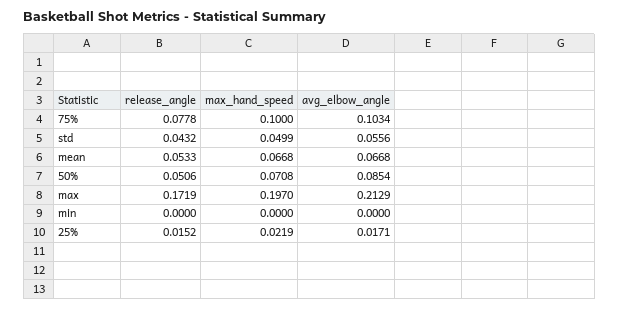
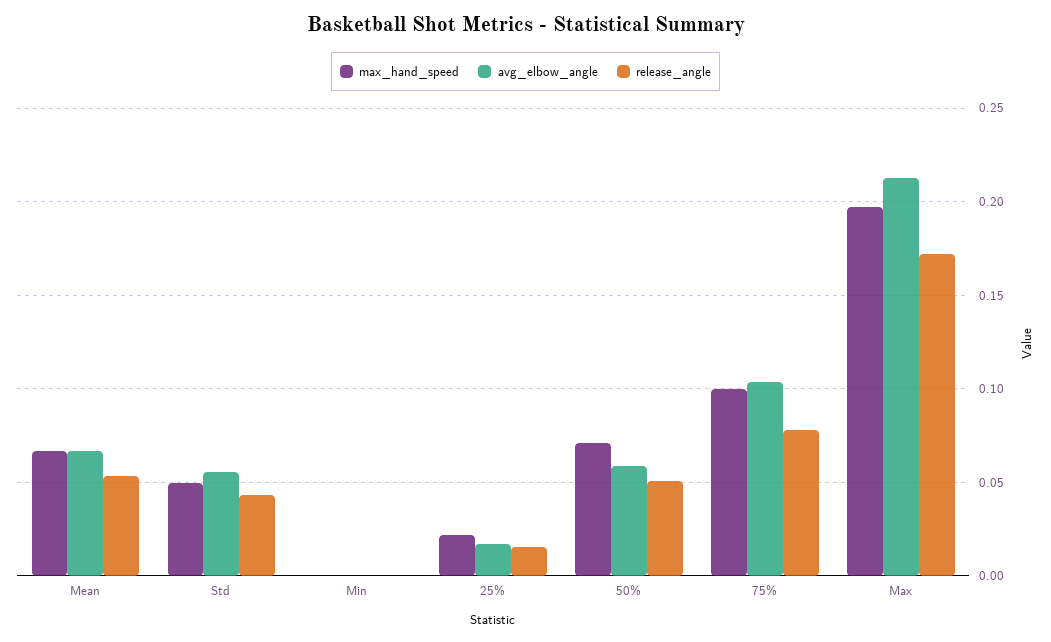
  {
    "release_angle": {
      "75%": 0.0778,
      "std": 0.0432,
      "mean": 0.0533,
      "50%": 0.0506,
      "max": 0.1719,
      "min": 0,
      "25%": 0.0152
    },
    "max_hand_speed": {
      "75%": 0.1,
      "std": 0.0499,
      "mean": 0.0668,
      "50%": 0.0708,
      "max": 0.197,
      "min": 0,
      "25%": 0.0219
    },
    "avg_elbow_angle": {
      "75%": 0.1034,
      "std": 0.0556,
      "mean": 0.0668,
-     "50%": 0.0854,
+     "50%": 0.06,
      "max": 0.2129,
      "min": 0,
      "25%": 0.0171
    }
  }

